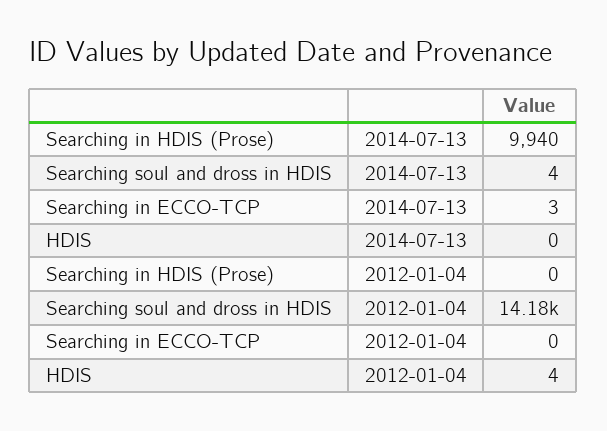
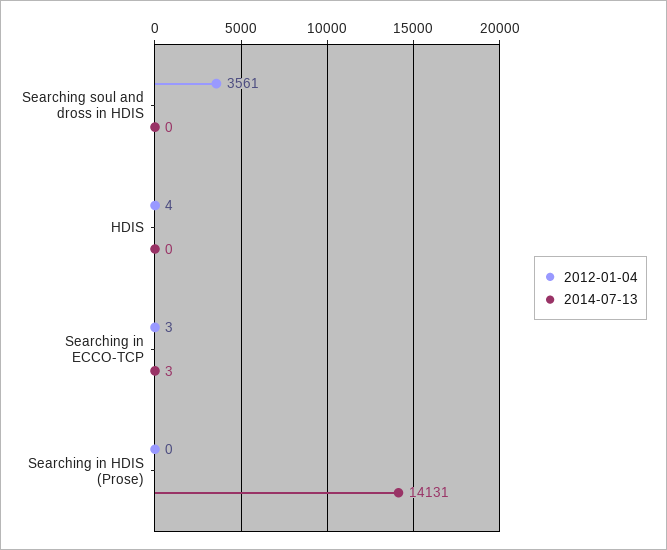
  {
    "2014-07-13": {
-     "Searching in HDIS (Prose)": 9940,
+     "Searching in HDIS (Prose)": 14131,
-     "Searching soul and dross in HDIS": 4,
+     "Searching soul and dross in HDIS": 0,
      "Searching in ECCO-TCP": 3,
      "HDIS": 0
    },
    "2012-01-04": {
      "Searching in HDIS (Prose)": 0,
-     "Searching soul and dross in HDIS": 14180,
+     "Searching soul and dross in HDIS": 3561,
-     "Searching in ECCO-TCP": 0,
+     "Searching in ECCO-TCP": 3,
      "HDIS": 4
    }
  }

